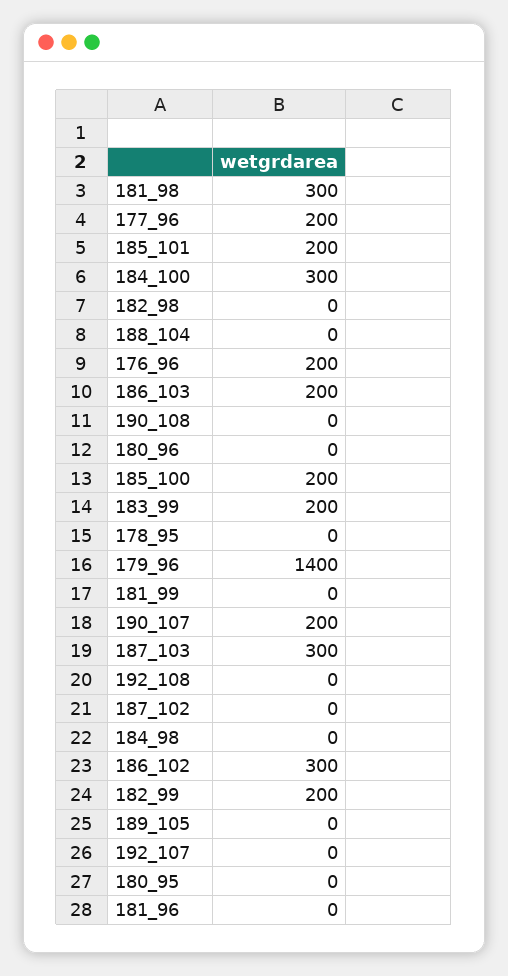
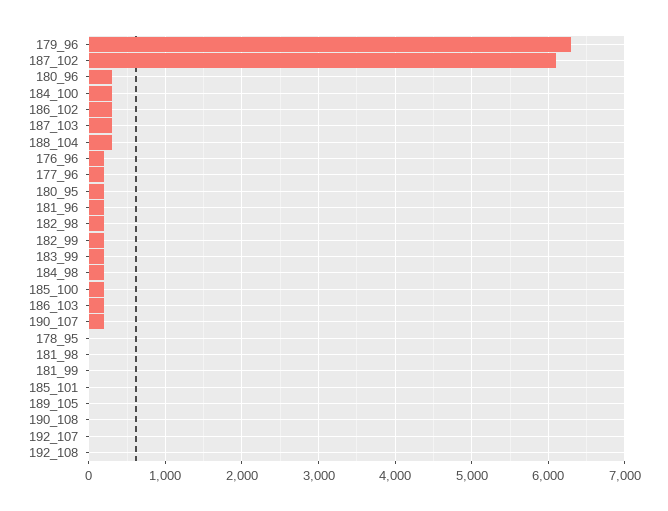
  {
-   "181_98": 300,
+   "181_98": 0,
    "177_96": 200,
-   "185_101": 200,
+   "185_101": 0,
    "184_100": 300,
-   "182_98": 0,
+   "182_98": 200,
-   "188_104": 0,
+   "188_104": 300,
    "176_96": 200,
    "186_103": 200,
    "190_108": 0,
-   "180_96": 0,
+   "180_96": 300,
    "185_100": 200,
    "183_99": 200,
    "178_95": 0,
-   "179_96": 1400,
+   "179_96": 6300,
    "181_99": 0,
    "190_107": 200,
    "187_103": 300,
    "192_108": 0,
-   "187_102": 0,
+   "187_102": 6100,
-   "184_98": 0,
+   "184_98": 200,
    "186_102": 300,
    "182_99": 200,
    "189_105": 0,
    "192_107": 0,
-   "180_95": 0,
+   "180_95": 200,
-   "181_96": 0
+   "181_96": 200
  }

